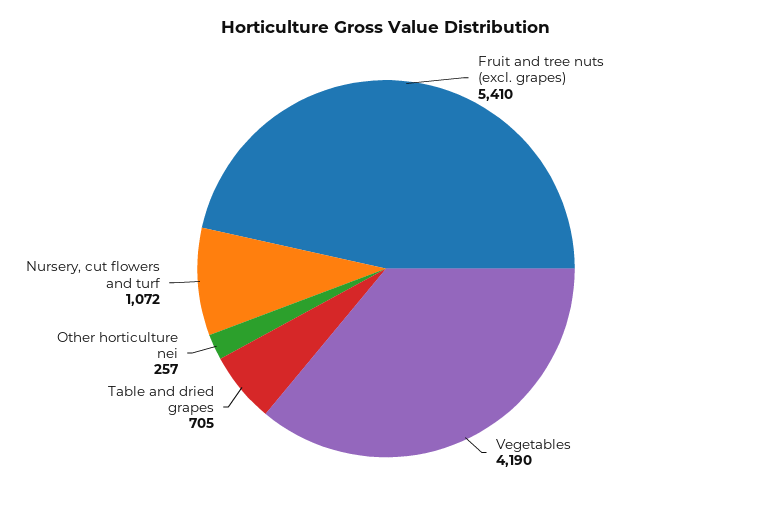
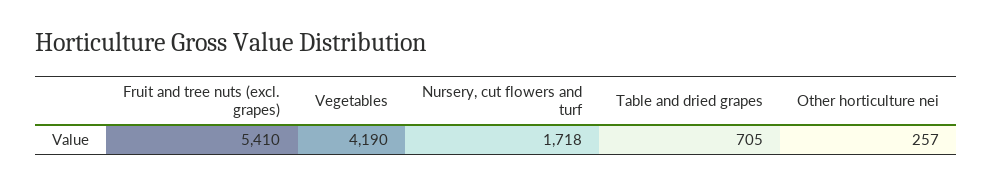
  {
    "Fruit and tree nuts (excl. grapes)": 5410,
    "Vegetables": 4190,
    "Table and dried grapes": 705,
    "Other horticulture nei": 257,
-   "Nursery, cut flowers and turf": 1072
+   "Nursery, cut flowers and turf": 1718
  }

